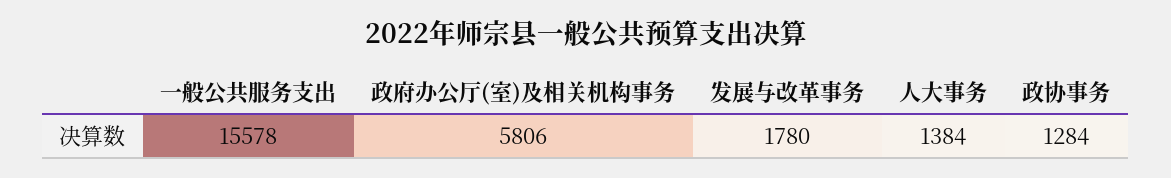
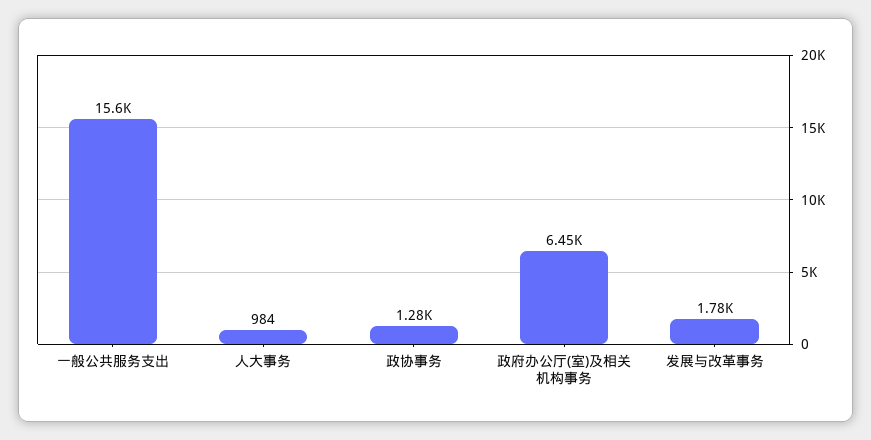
  {
    "一般公共服务支出": 15578,
-   "政府办公厅(室)及相关机构事务": 5806,
+   "政府办公厅(室)及相关机构事务": 6450,
    "发展与改革事务": 1780,
-   "人大事务": 1384,
+   "人大事务": 984,
    "政协事务": 1284
  }

